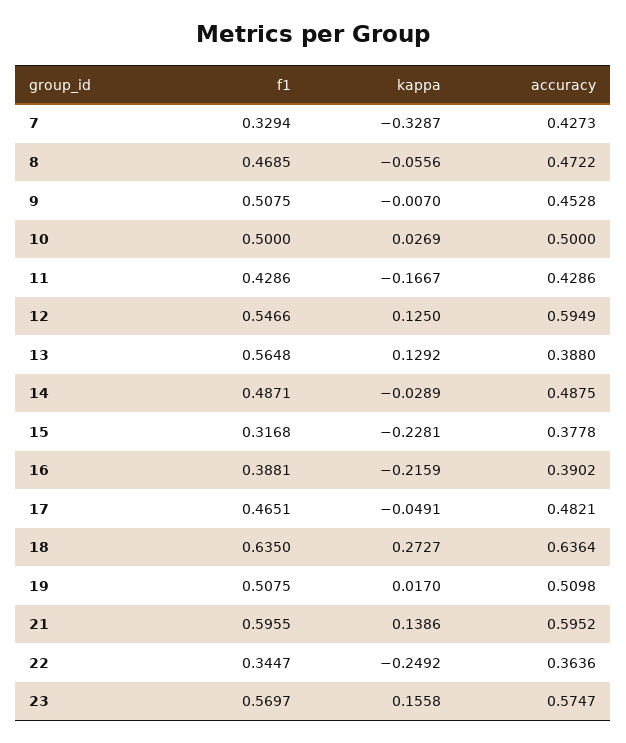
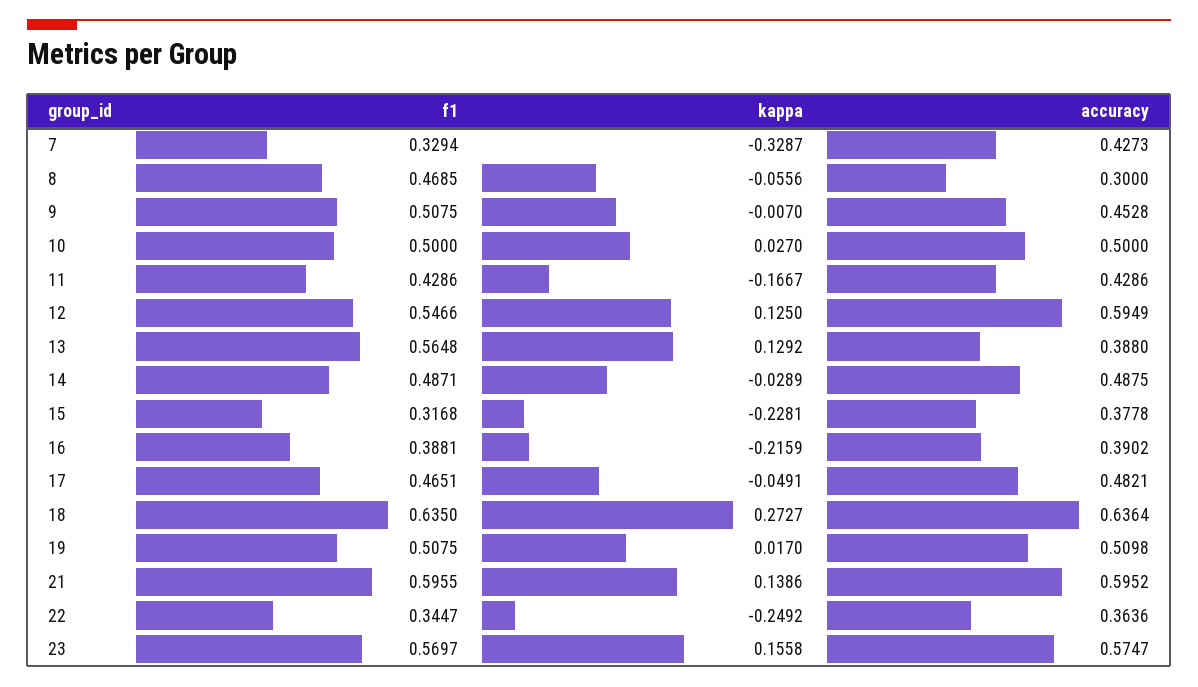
  {
    "f1": {
      "7": 0.3294,
      "8": 0.4685,
      "9": 0.5075,
      "10": 0.5,
      "11": 0.4286,
      "12": 0.5466,
      "13": 0.5648,
      "14": 0.4871,
      "15": 0.3168,
      "16": 0.3881,
      "17": 0.4651,
      "18": 0.635,
      "19": 0.5075,
      "21": 0.5955,
      "22": 0.3447,
      "23": 0.5697
    },
    "kappa": {
      "7": -0.3287,
      "8": -0.0556,
      "9": -0.007,
-     "10": 0.0269,
+     "10": 0.027,
      "11": -0.1667,
      "12": 0.125,
      "13": 0.1292,
      "14": -0.0289,
      "15": -0.2281,
      "16": -0.2159,
      "17": -0.0491,
      "18": 0.2727,
      "19": 0.017,
      "21": 0.1386,
      "22": -0.2492,
      "23": 0.1558
    },
    "accuracy": {
      "7": 0.4273,
-     "8": 0.4722,
+     "8": 0.3,
      "9": 0.4528,
      "10": 0.5,
      "11": 0.4286,
      "12": 0.5949,
      "13": 0.388,
      "14": 0.4875,
      "15": 0.3778,
      "16": 0.3902,
      "17": 0.4821,
      "18": 0.6364,
      "19": 0.5098,
      "21": 0.5952,
      "22": 0.3636,
      "23": 0.5747
    }
  }

